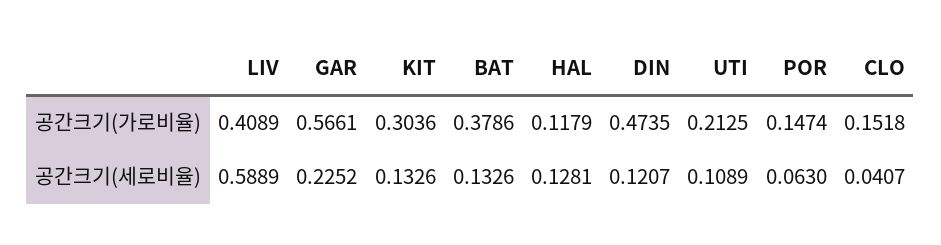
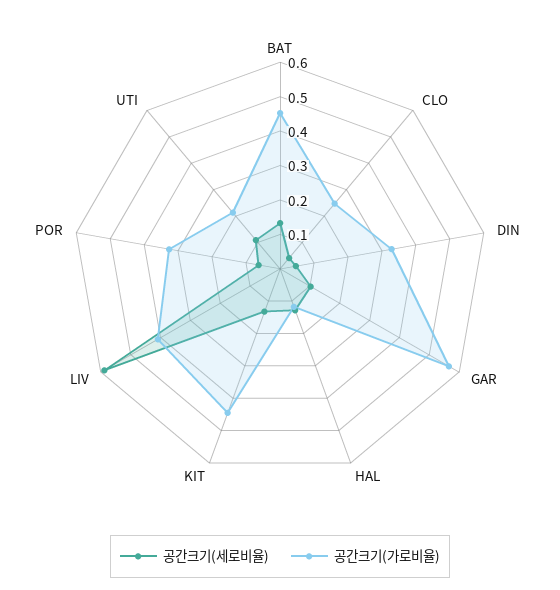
  {
    "공간크기(가로비율)": {
      "LIV": 0.4089,
      "GAR": 0.5661,
-     "KIT": 0.3036,
+     "KIT": 0.45,
-     "BAT": 0.3786,
+     "BAT": 0.45,
      "HAL": 0.1179,
-     "DIN": 0.4735,
+     "DIN": 0.325,
      "UTI": 0.2125,
-     "POR": 0.1474,
+     "POR": 0.325,
-     "CLO": 0.1518
+     "CLO": 0.25
    },
    "공간크기(세로비율)": {
      "LIV": 0.5889,
-     "GAR": 0.2252,
+     "GAR": 0.1,
      "KIT": 0.1326,
      "BAT": 0.1326,
      "HAL": 0.1281,
-     "DIN": 0.1207,
+     "DIN": 0.05,
      "UTI": 0.1089,
      "POR": 0.063,
      "CLO": 0.0407
    }
  }

